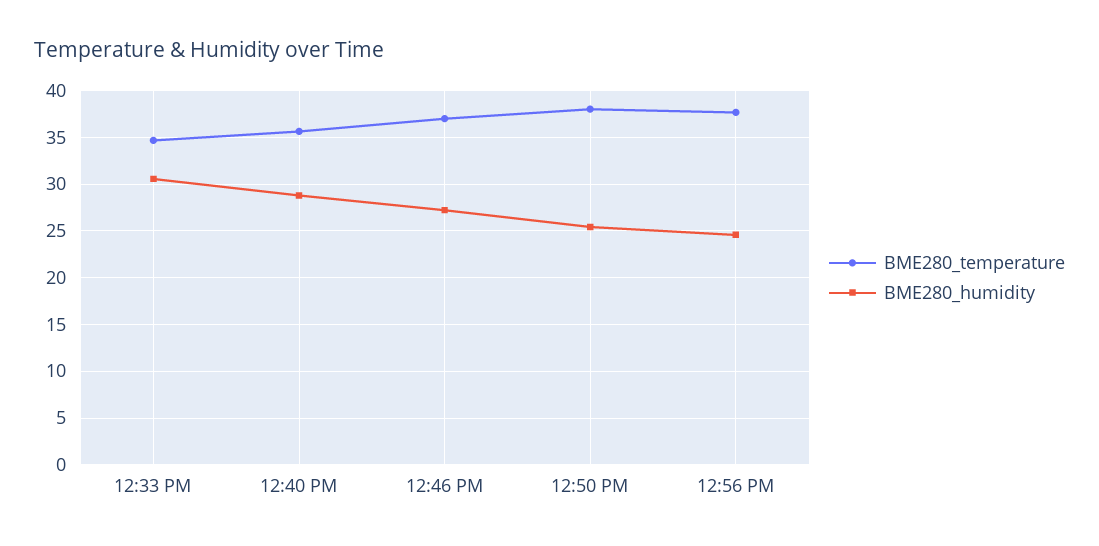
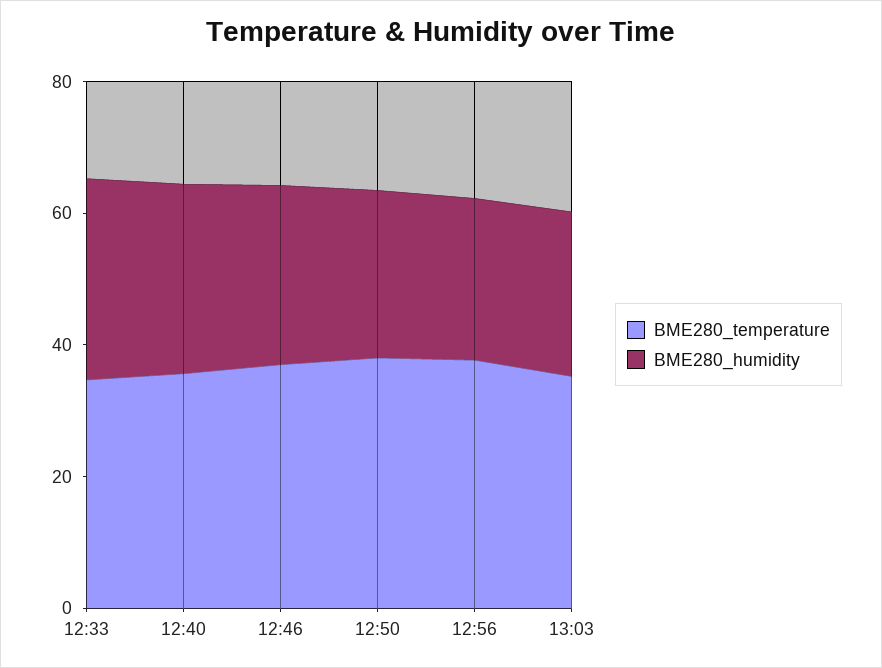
  {
    "BME280_temperature": {
      "12:33 PM": 35,
      "12:40 PM": 36,
      "12:46 PM": 37,
      "12:50 PM": 38,
-     "12:56 PM": 38
+     "12:56 PM": 38,
+     "13:03": 35
    },
    "BME280_humidity": {
      "12:33 PM": 31,
      "12:40 PM": 29,
      "12:46 PM": 27,
      "12:50 PM": 25,
-     "12:56 PM": 25
+     "12:56 PM": 25,
+     "13:03": 25
    }
  }

